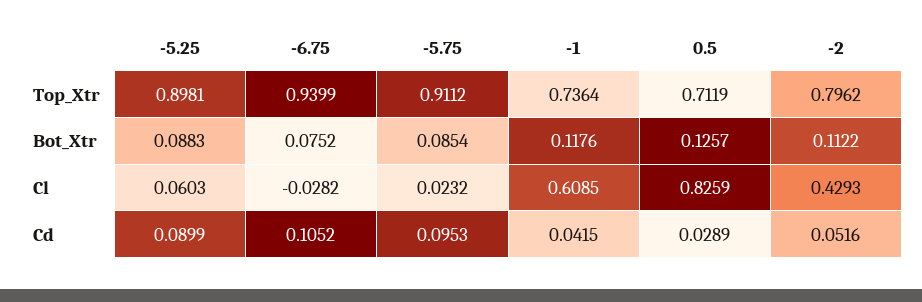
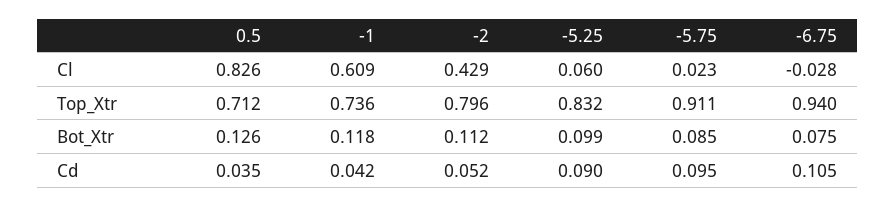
  {
    "-5.25": {
-     "Top_Xtr": 0.8981,
+     "Top_Xtr": 0.832,
-     "Bot_Xtr": 0.0883,
+     "Bot_Xtr": 0.099,
      "Cl": 0.0603,
      "Cd": 0.0899
    },
    "-6.75": {
      "Top_Xtr": 0.9399,
      "Bot_Xtr": 0.0752,
      "Cl": -0.0282,
      "Cd": 0.1052
    },
    "-5.75": {
      "Top_Xtr": 0.9112,
      "Bot_Xtr": 0.0854,
      "Cl": 0.0232,
      "Cd": 0.0953
    },
    "-1": {
      "Top_Xtr": 0.7364,
      "Bot_Xtr": 0.1176,
      "Cl": 0.6085,
      "Cd": 0.0415
    },
    "0.5": {
      "Top_Xtr": 0.7119,
      "Bot_Xtr": 0.1257,
      "Cl": 0.8259,
-     "Cd": 0.0289
+     "Cd": 0.035
    },
    "-2": {
      "Top_Xtr": 0.7962,
      "Bot_Xtr": 0.1122,
      "Cl": 0.4293,
      "Cd": 0.0516
    }
  }

